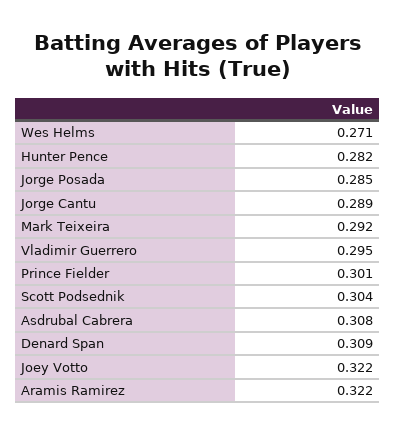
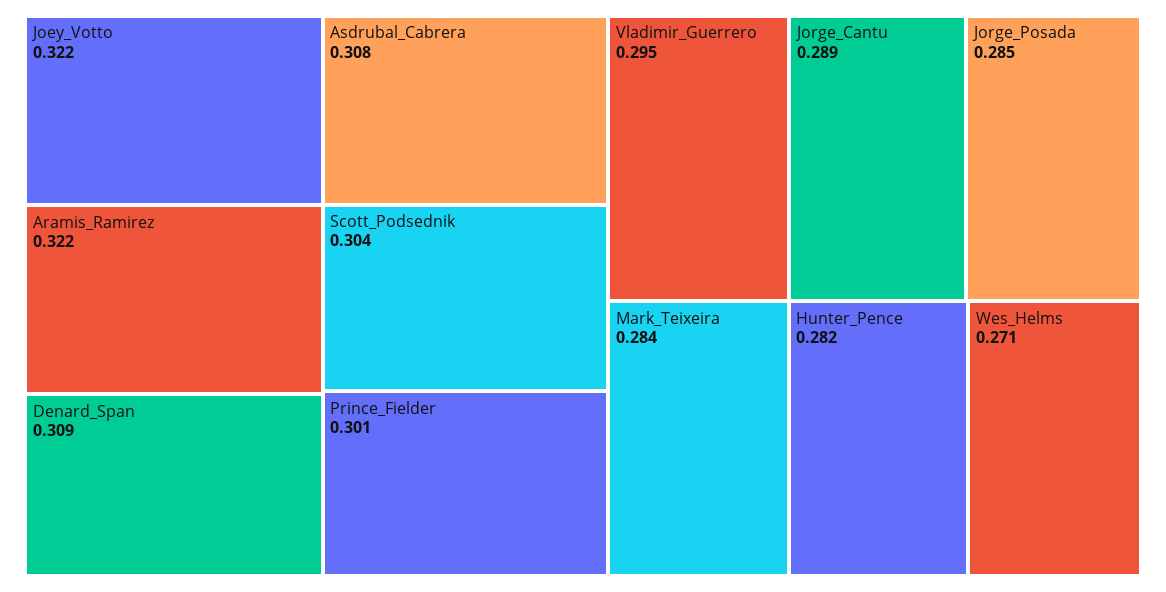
  {
    "Wes Helms": 0.271,
    "Hunter Pence": 0.282,
    "Jorge Posada": 0.285,
    "Jorge Cantu": 0.289,
-   "Mark Teixeira": 0.292,
+   "Mark Teixeira": 0.284,
    "Vladimir Guerrero": 0.295,
    "Prince Fielder": 0.301,
    "Scott Podsednik": 0.304,
    "Asdrubal Cabrera": 0.308,
    "Denard Span": 0.309,
    "Joey Votto": 0.322,
    "Aramis Ramirez": 0.322
  }

